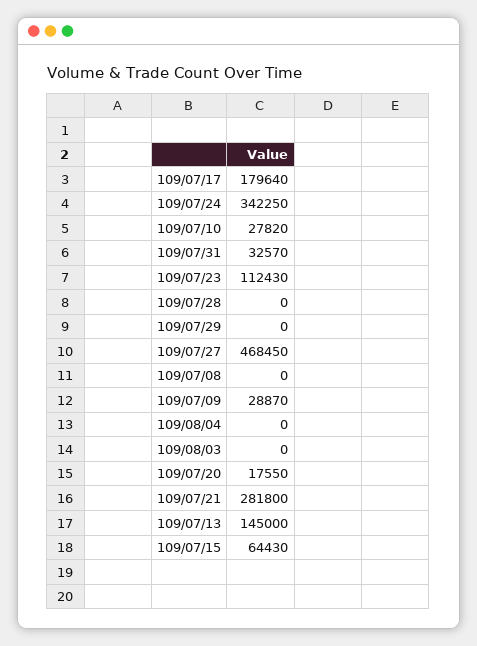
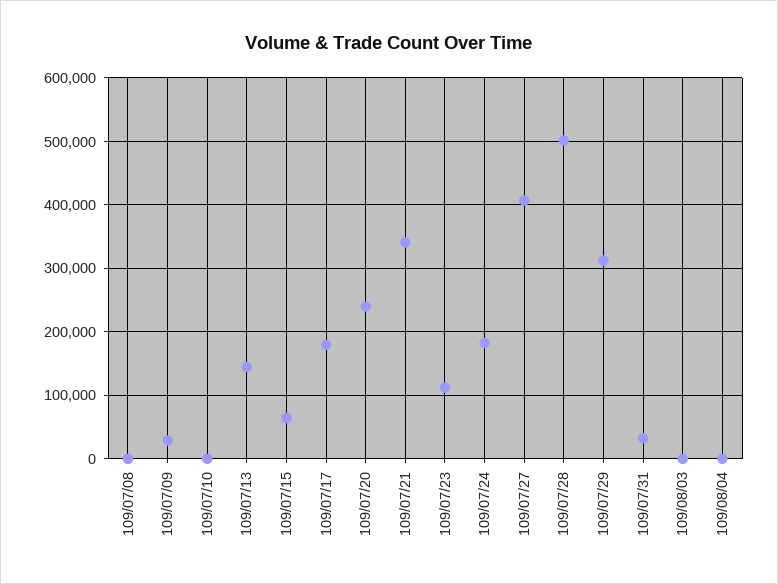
  {
    "109/07/17": 179640,
-   "109/07/24": 342250,
+   "109/07/24": 180000,
-   "109/07/10": 27820,
+   "109/07/10": 0,
    "109/07/31": 32570,
    "109/07/23": 112430,
-   "109/07/28": 0,
+   "109/07/28": 500000,
-   "109/07/29": 0,
+   "109/07/29": 310000,
-   "109/07/27": 468450,
+   "109/07/27": 410000,
    "109/07/08": 0,
    "109/07/09": 28870,
    "109/08/04": 0,
    "109/08/03": 0,
-   "109/07/20": 17550,
+   "109/07/20": 240000,
-   "109/07/21": 281800,
+   "109/07/21": 340000,
    "109/07/13": 145000,
    "109/07/15": 64430
  }

